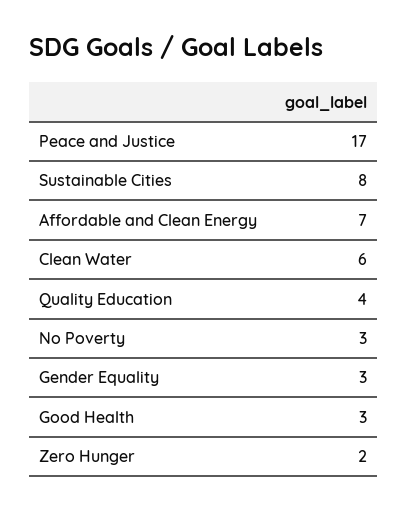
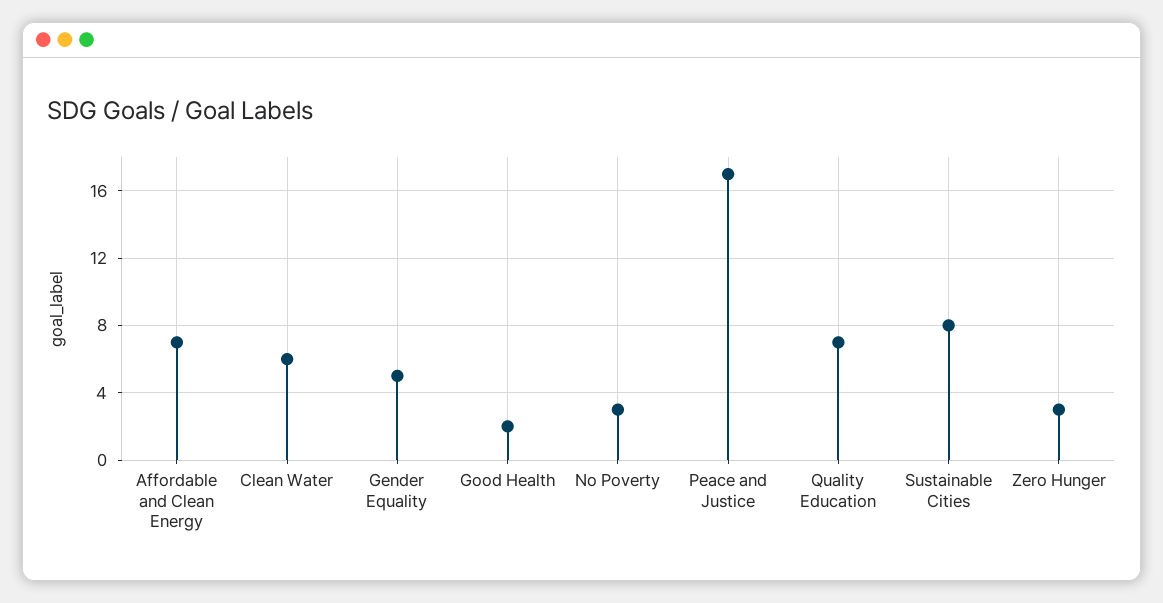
  {
    "Peace and Justice": 17,
    "Sustainable Cities": 8,
    "Affordable and Clean Energy": 7,
    "Clean Water": 6,
-   "Quality Education": 4,
+   "Quality Education": 7,
    "No Poverty": 3,
-   "Gender Equality": 3,
+   "Gender Equality": 5,
-   "Good Health": 3,
+   "Good Health": 2,
-   "Zero Hunger": 2
+   "Zero Hunger": 3
  }

